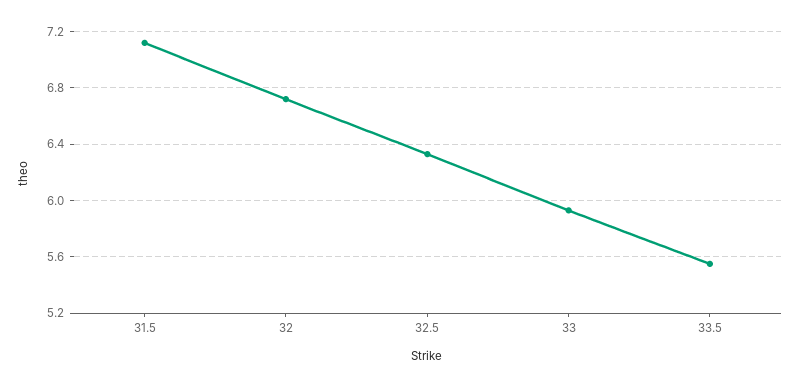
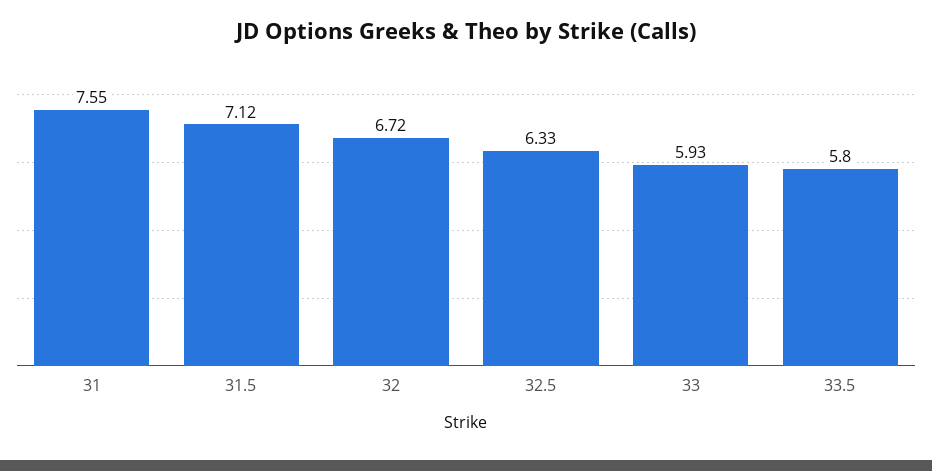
  {
    "31.5": 7.12,
    "32": 6.72,
    "32.5": 6.33,
    "33": 5.93,
-   "33.5": 5.55
+   "33.5": 5.8,
+   "31": 7.55
  }

